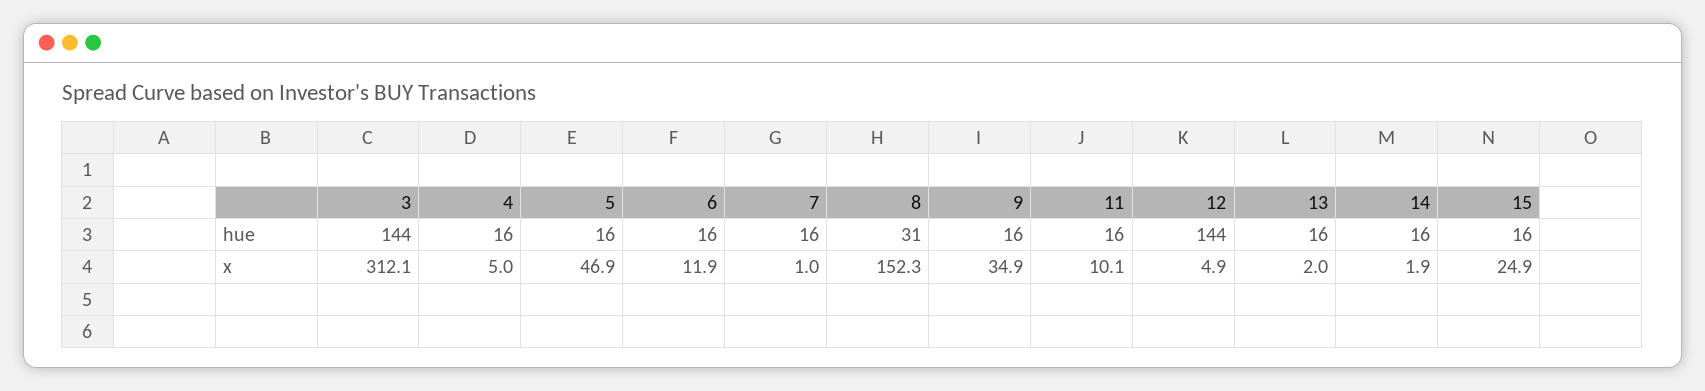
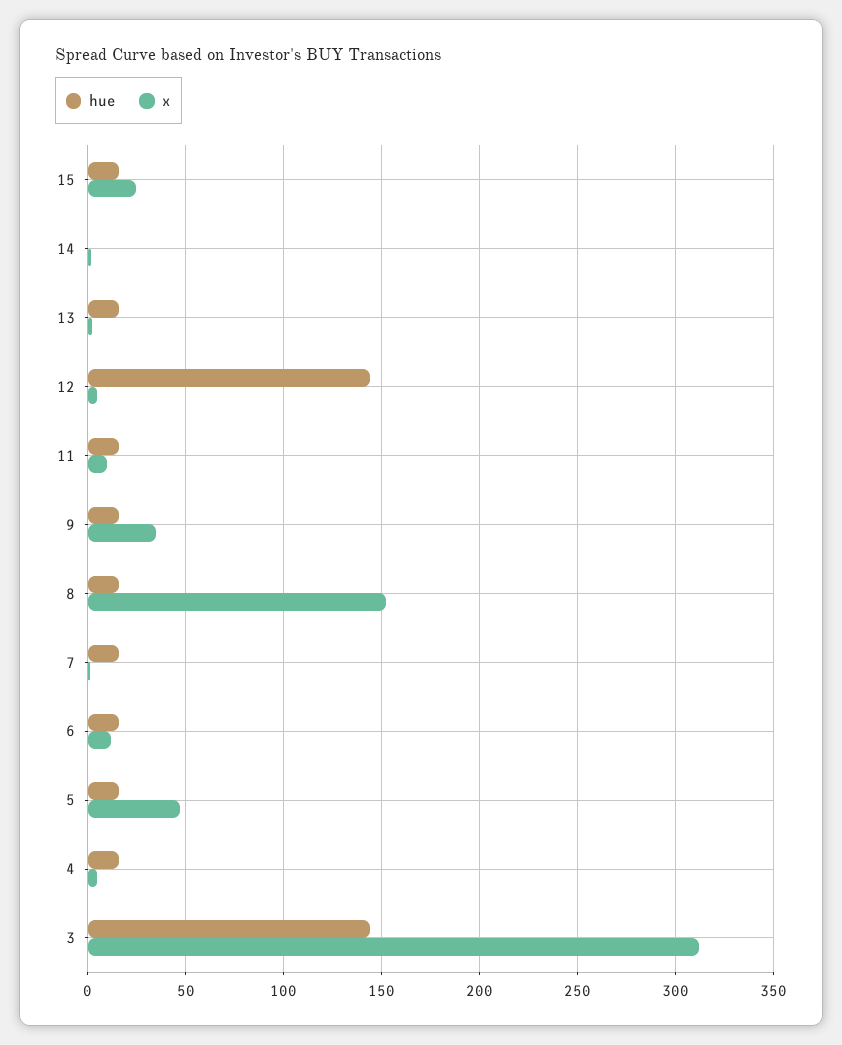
  {
    "hue": {
      "3": 144,
      "4": 16,
      "5": 16,
      "6": 16,
      "7": 16,
-     "8": 31,
+     "8": 15,
      "9": 16,
      "11": 16,
      "12": 144,
      "13": 16,
-     "14": 16,
+     "14": 0,
      "15": 16
    },
    "x": {
      "3": 312.1,
      "4": 5,
      "5": 46.9,
      "6": 11.9,
      "7": 1,
      "8": 152.3,
      "9": 34.9,
      "11": 10.1,
      "12": 4.9,
      "13": 2,
      "14": 1.9,
      "15": 24.9
    }
  }

